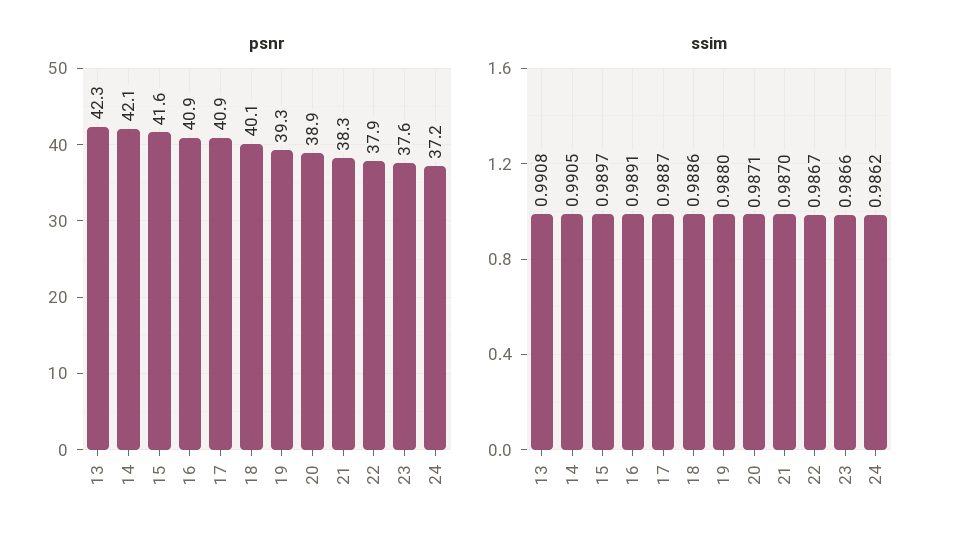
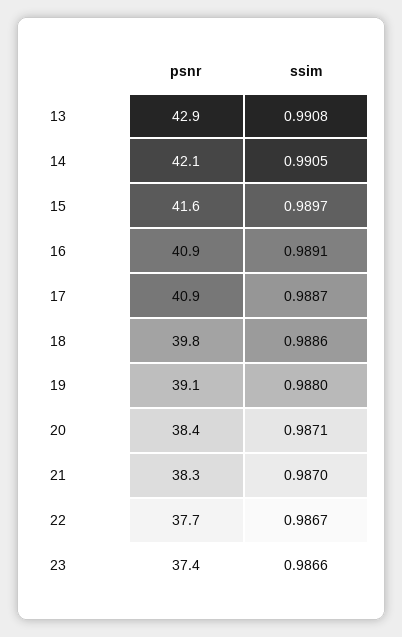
  {
    "psnr": {
-     "13": 42.3,
+     "13": 42.9,
      "14": 42.1,
      "15": 41.6,
      "16": 40.9,
      "17": 40.9,
-     "18": 40.1,
+     "18": 39.8,
-     "19": 39.3,
+     "19": 39.1,
-     "20": 38.9,
+     "20": 38.4,
      "21": 38.3,
-     "22": 37.9,
+     "22": 37.7,
-     "23": 37.6,
+     "23": 37.4
-     "24": 37.2
    },
    "ssim": {
      "13": 0.9908,
      "14": 0.9905,
      "15": 0.9897,
      "16": 0.9891,
      "17": 0.9887,
      "18": 0.9886,
      "19": 0.988,
      "20": 0.9871,
      "21": 0.987,
      "22": 0.9867,
-     "23": 0.9866,
+     "23": 0.9866
-     "24": 0.9862
    }
  }

